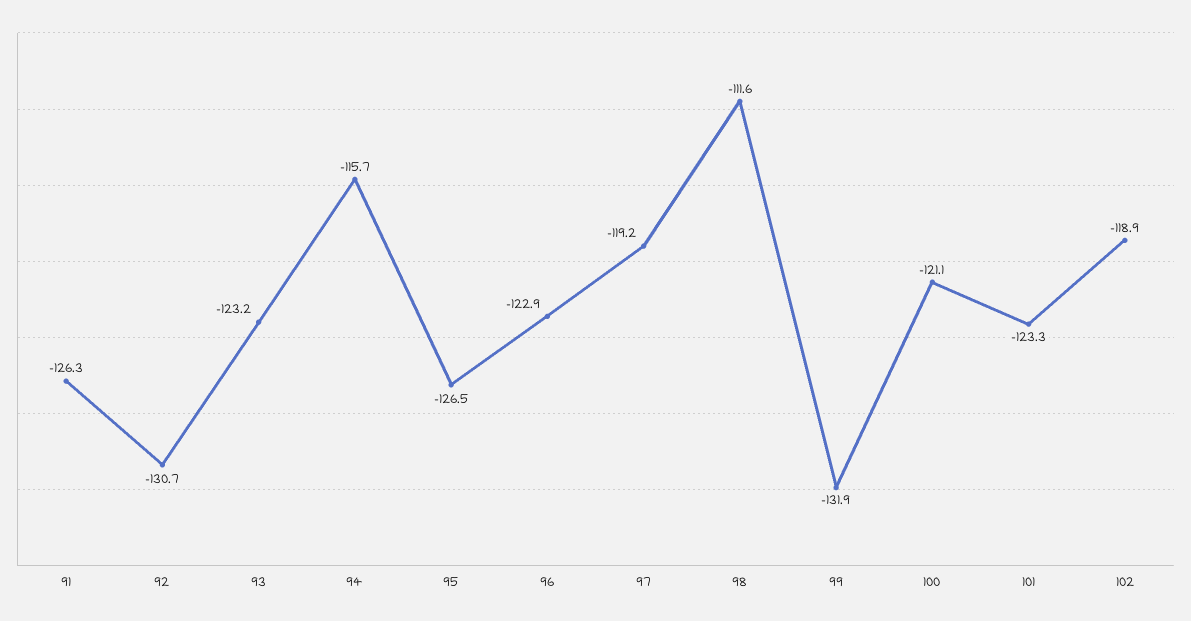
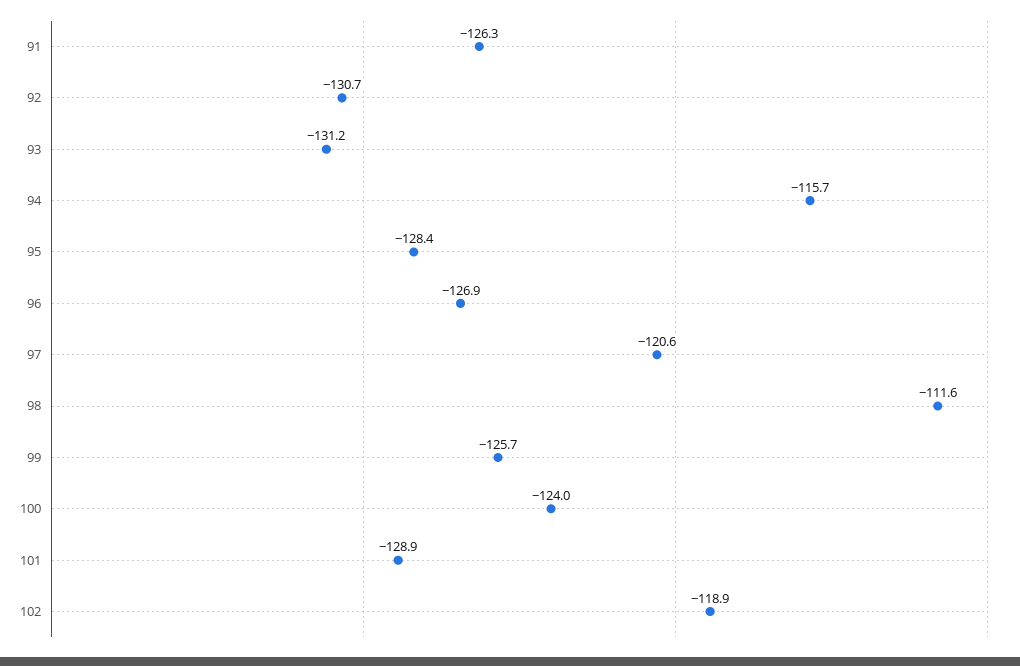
  {
    "91": -126.3,
    "92": -130.7,
-   "93": -123.2,
+   "93": -131.2,
    "94": -115.7,
-   "95": -126.5,
+   "95": -128.4,
-   "96": -122.9,
+   "96": -126.9,
-   "97": -119.2,
+   "97": -120.6,
    "98": -111.6,
-   "99": -131.9,
+   "99": -125.7,
-   "100": -121.1,
+   "100": -124,
-   "101": -123.3,
+   "101": -128.9,
    "102": -118.9
  }

